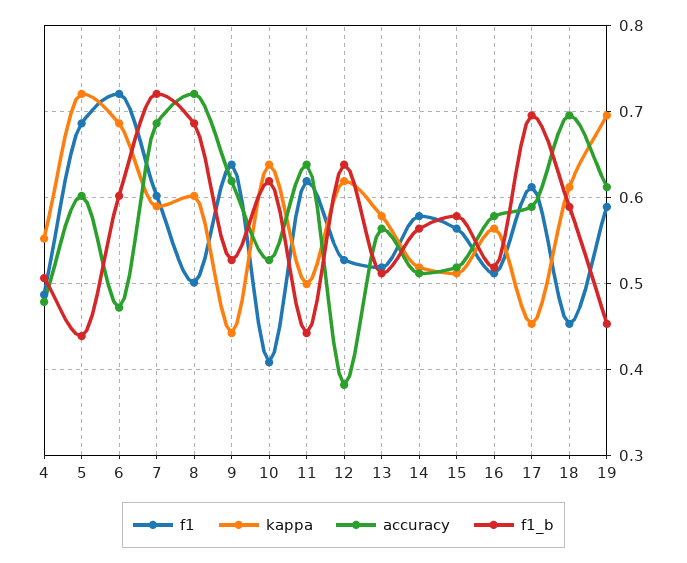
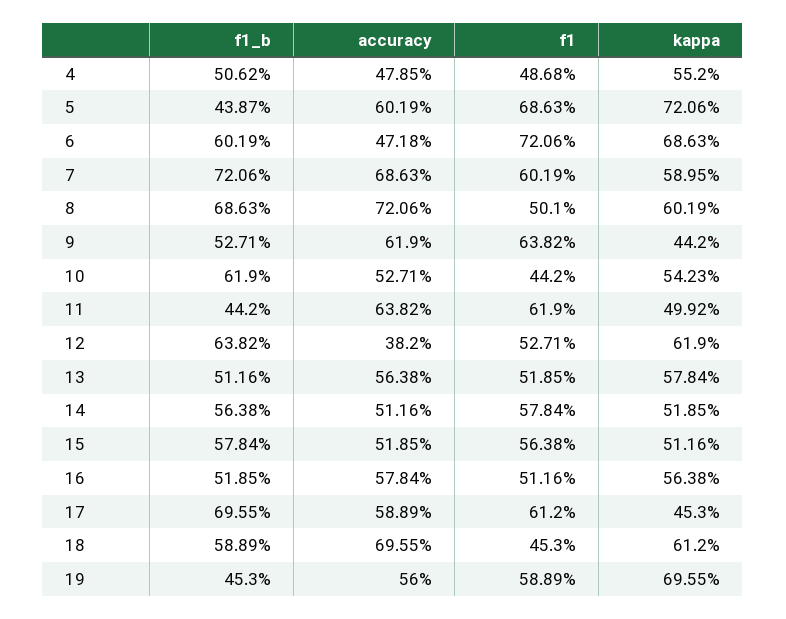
  {
    "f1": {
      "4": 0.4868,
      "5": 0.6863,
      "6": 0.7206,
      "7": 0.6019,
      "8": 0.501,
      "9": 0.6382,
-     "10": 0.41,
+     "10": 0.442,
      "11": 0.619,
      "12": 0.5271,
      "13": 0.5185,
      "14": 0.5784,
      "15": 0.5638,
      "16": 0.5116,
      "17": 0.612,
      "18": 0.453,
      "19": 0.5889
    },
    "kappa": {
      "4": 0.552,
      "5": 0.7206,
      "6": 0.6863,
      "7": 0.5895,
      "8": 0.6019,
      "9": 0.442,
-     "10": 0.64,
+     "10": 0.5423,
      "11": 0.4992,
      "12": 0.619,
      "13": 0.5784,
      "14": 0.5185,
      "15": 0.5116,
      "16": 0.5638,
      "17": 0.453,
      "18": 0.612,
      "19": 0.6955
    },
    "accuracy": {
      "4": 0.4785,
      "5": 0.6019,
      "6": 0.4718,
      "7": 0.6863,
      "8": 0.7206,
      "9": 0.619,
      "10": 0.5271,
      "11": 0.6382,
      "12": 0.382,
      "13": 0.5638,
      "14": 0.5116,
      "15": 0.5185,
      "16": 0.5784,
      "17": 0.5889,
      "18": 0.6955,
-     "19": 0.61
+     "19": 0.56
    },
    "f1_b": {
      "4": 0.5062,
      "5": 0.4387,
      "6": 0.6019,
      "7": 0.7206,
      "8": 0.6863,
      "9": 0.5271,
      "10": 0.619,
      "11": 0.442,
      "12": 0.6382,
      "13": 0.5116,
      "14": 0.5638,
      "15": 0.5784,
      "16": 0.5185,
      "17": 0.6955,
      "18": 0.5889,
      "19": 0.453
    }
  }

